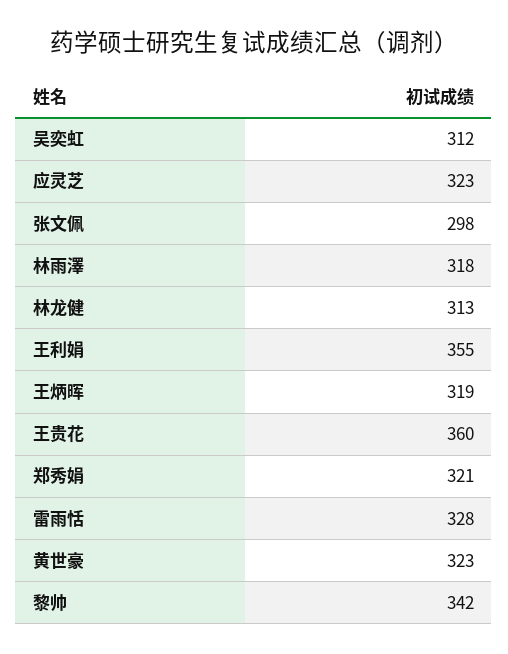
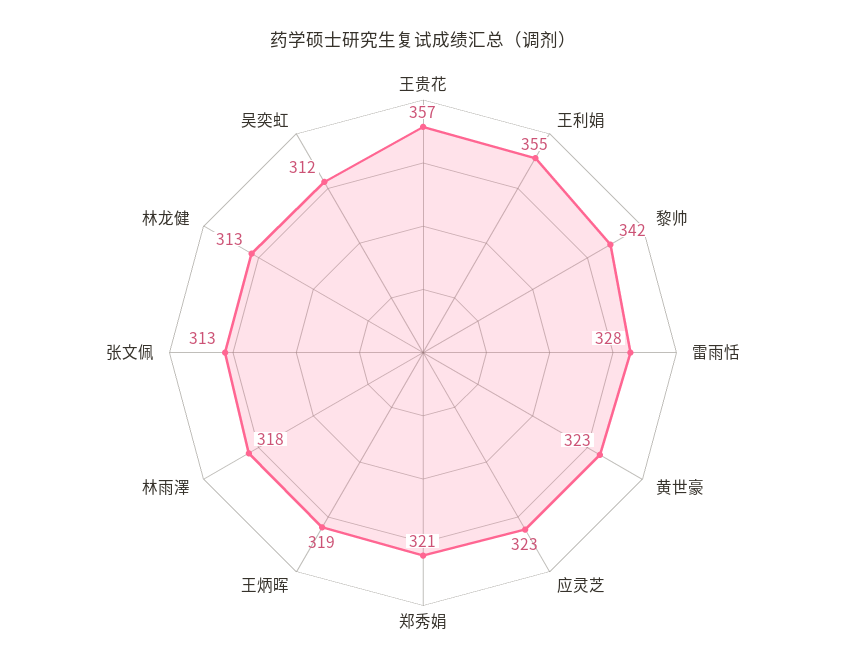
  {
    "吴奕虹": 312,
    "应灵芝": 323,
-   "张文佩": 298,
+   "张文佩": 313,
    "林雨澤": 318,
    "林龙健": 313,
    "王利娟": 355,
    "王炳晖": 319,
-   "王贵花": 360,
+   "王贵花": 357,
    "郑秀娟": 321,
    "雷雨恬": 328,
    "黄世豪": 323,
    "黎帅": 342
  }

